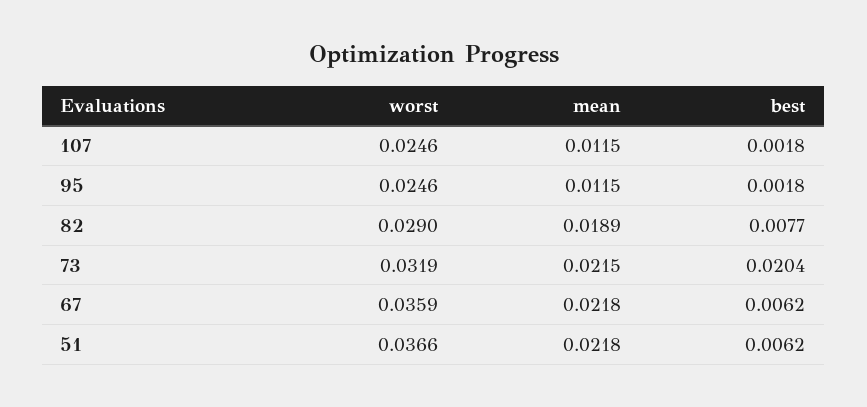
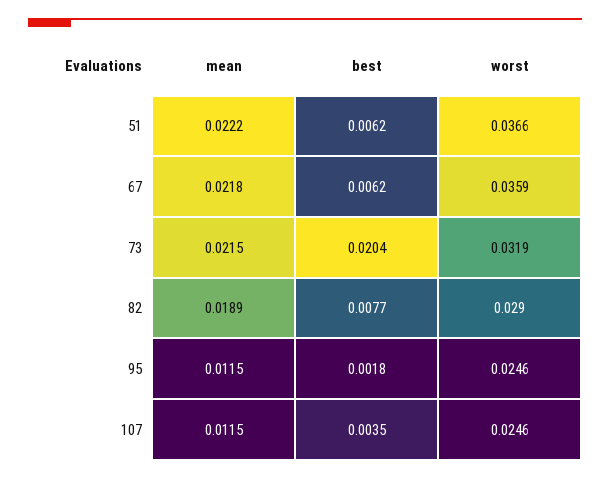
  {
    "worst": {
      "107": 0.0246,
      "95": 0.0246,
      "82": 0.029,
      "73": 0.0319,
      "67": 0.0359,
      "51": 0.0366
    },
    "mean": {
      "107": 0.0115,
      "95": 0.0115,
      "82": 0.0189,
      "73": 0.0215,
      "67": 0.0218,
-     "51": 0.0218
+     "51": 0.0222
    },
    "best": {
-     "107": 0.0018,
+     "107": 0.0035,
      "95": 0.0018,
      "82": 0.0077,
      "73": 0.0204,
      "67": 0.0062,
      "51": 0.0062
    }
  }

